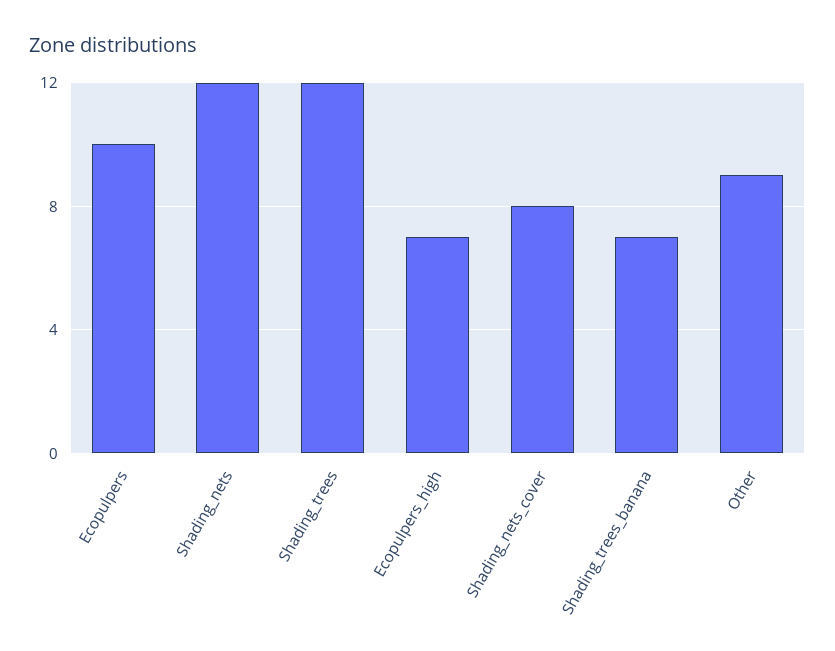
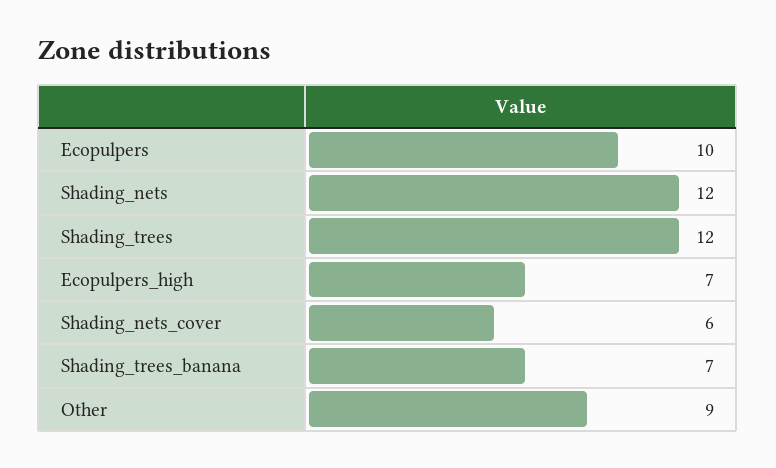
  {
    "Ecopulpers": 10,
    "Shading_nets": 12,
    "Shading_trees": 12,
    "Ecopulpers_high": 7,
-   "Shading_nets_cover": 8,
+   "Shading_nets_cover": 6,
    "Shading_trees_banana": 7,
    "Other": 9
  }

